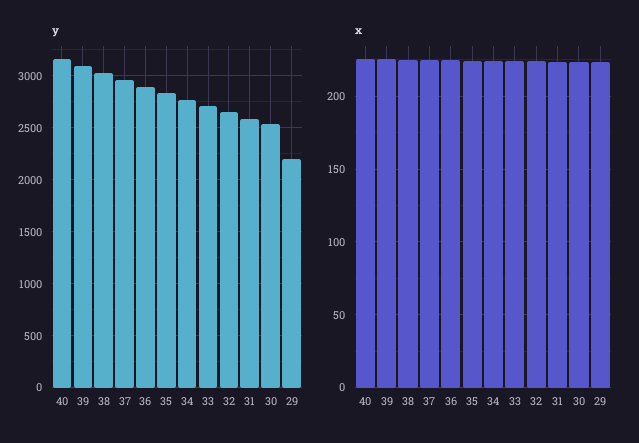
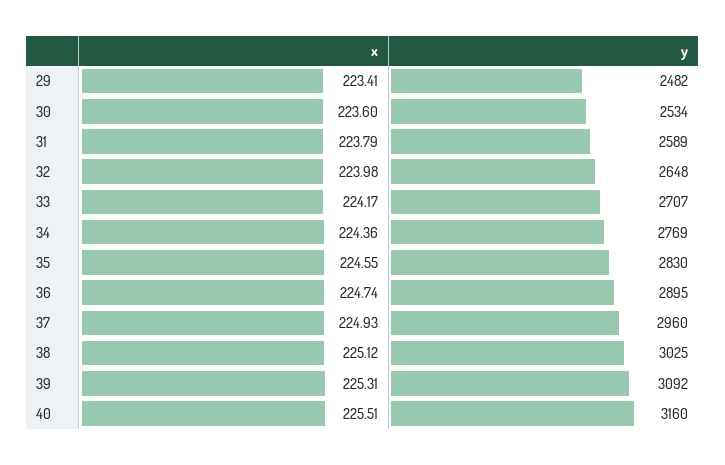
  {
    "y": {
      "40": 3160,
      "39": 3092,
      "38": 3025,
      "37": 2960,
      "36": 2895,
      "35": 2830,
      "34": 2769,
      "33": 2707,
      "32": 2648,
      "31": 2589,
      "30": 2534,
-     "29": 2200
+     "29": 2482
    },
    "x": {
      "40": 225.51,
      "39": 225.31,
      "38": 225.12,
      "37": 224.93,
      "36": 224.74,
      "35": 224.55,
      "34": 224.36,
      "33": 224.17,
      "32": 223.98,
      "31": 223.79,
      "30": 223.6,
      "29": 223.41
    }
  }

